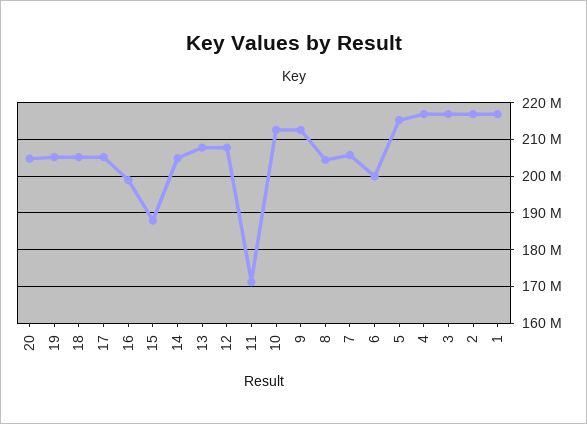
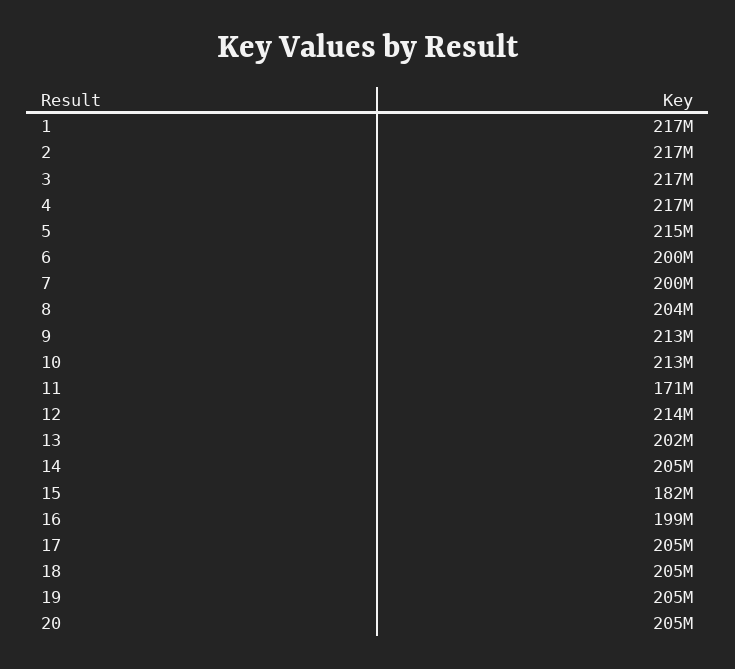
  {
    "20": 205000000,
    "19": 205000000,
    "18": 205000000,
    "17": 205000000,
    "16": 199000000,
-   "15": 188000000,
+   "15": 182000000,
    "14": 205000000,
-   "13": 208000000,
+   "13": 202000000,
-   "12": 208000000,
+   "12": 214000000,
    "11": 171000000,
    "10": 213000000,
    "9": 213000000,
    "8": 204000000,
-   "7": 206000000,
+   "7": 200000000,
    "6": 200000000,
    "5": 215000000,
    "4": 217000000,
    "3": 217000000,
    "2": 217000000,
    "1": 217000000
  }

